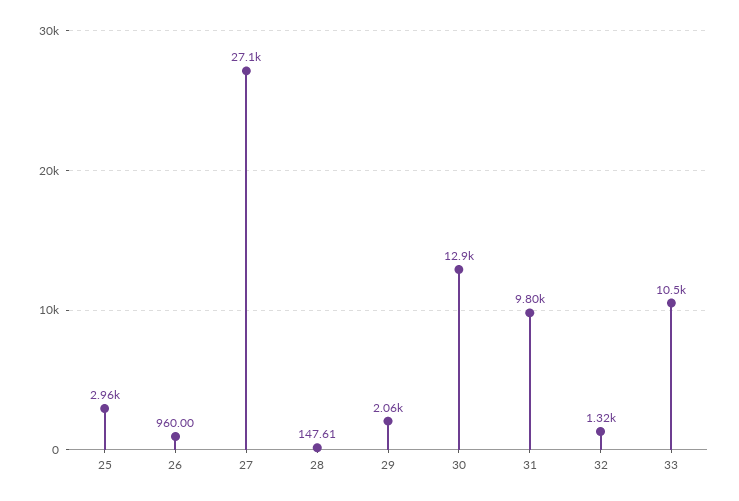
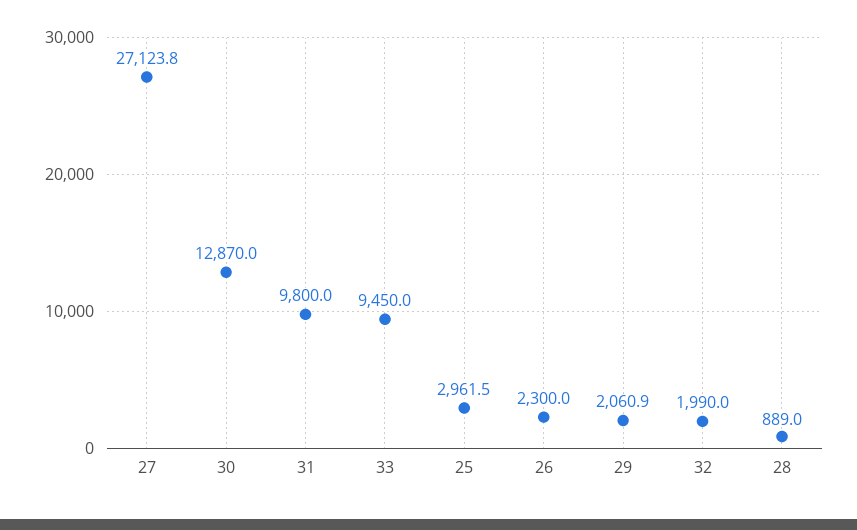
  {
    "25": 2961.5,
-   "26": 960,
+   "26": 2300,
    "27": 27123.8,
-   "28": 147.61,
+   "28": 889,
    "29": 2060.9,
    "30": 12870,
    "31": 9800,
-   "32": 1320,
+   "32": 1990,
-   "33": 10500
+   "33": 9450
  }

